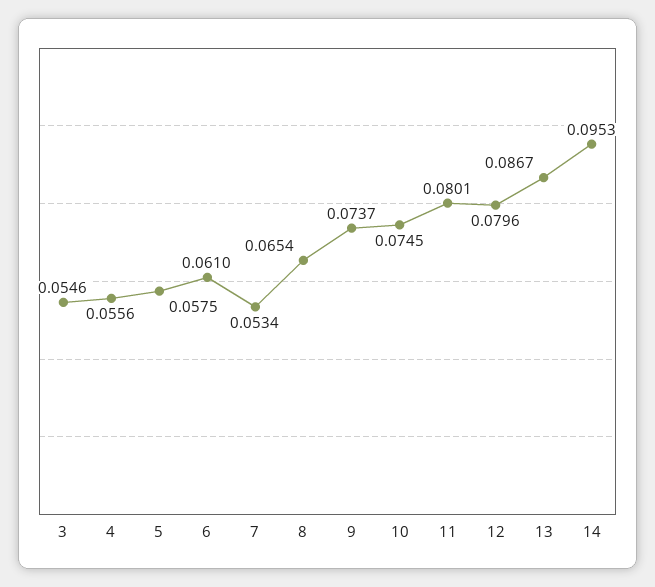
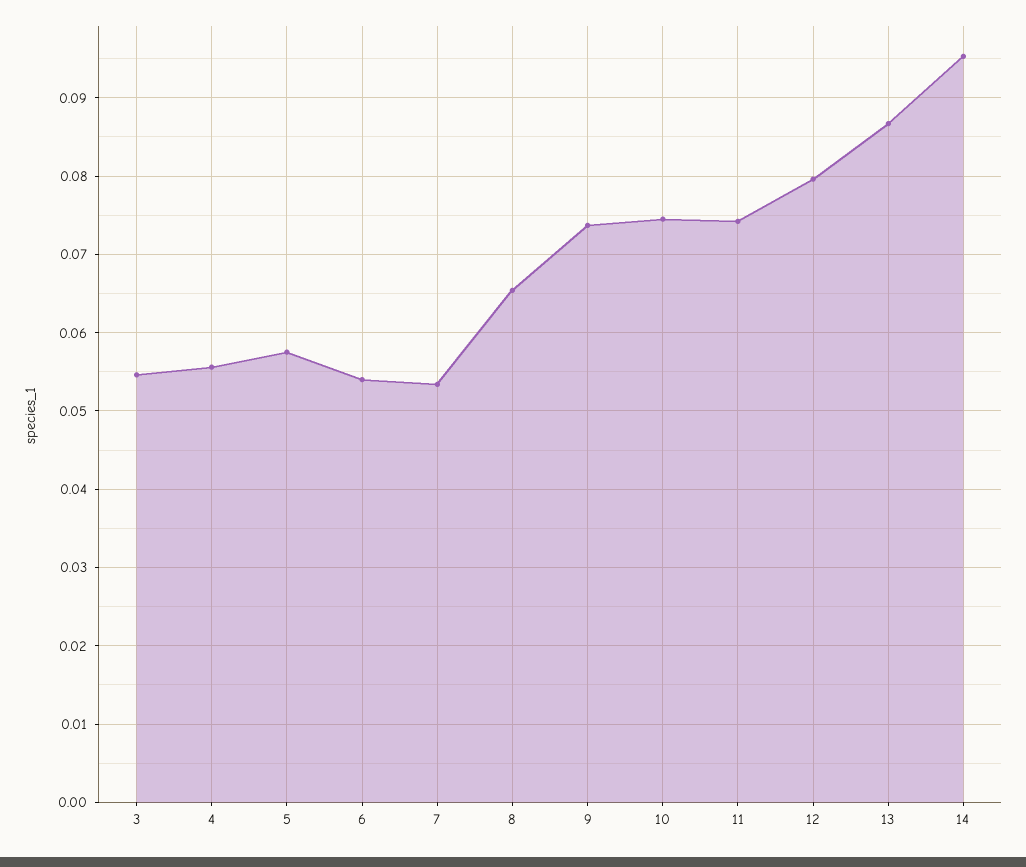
  {
    "3": 0.0546,
    "4": 0.0556,
    "5": 0.0575,
-   "6": 0.061,
+   "6": 0.054,
    "7": 0.0534,
    "8": 0.0654,
    "9": 0.0737,
    "10": 0.0745,
-   "11": 0.0801,
+   "11": 0.074,
    "12": 0.0796,
    "13": 0.0867,
    "14": 0.0953
  }

